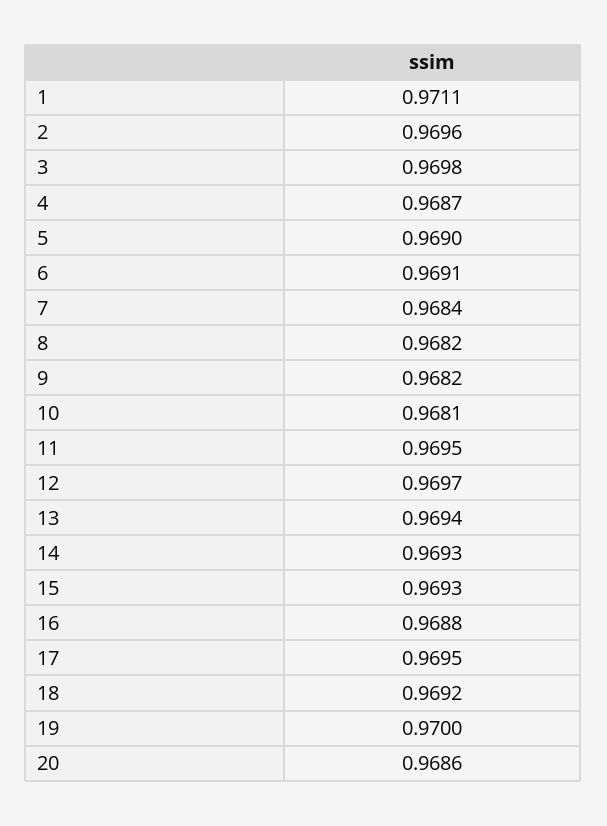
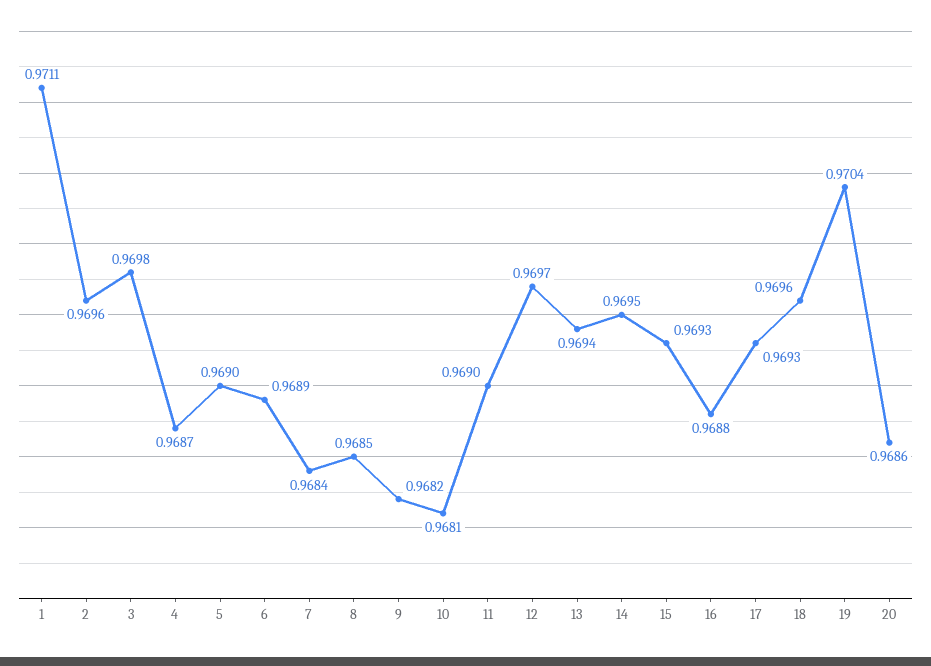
  {
    "1": 0.9711,
    "2": 0.9696,
    "3": 0.9698,
    "4": 0.9687,
    "5": 0.969,
-   "6": 0.9691,
+   "6": 0.9689,
    "7": 0.9684,
-   "8": 0.9682,
+   "8": 0.9685,
    "9": 0.9682,
    "10": 0.9681,
-   "11": 0.9695,
+   "11": 0.969,
    "12": 0.9697,
    "13": 0.9694,
-   "14": 0.9693,
+   "14": 0.9695,
    "15": 0.9693,
    "16": 0.9688,
-   "17": 0.9695,
+   "17": 0.9693,
-   "18": 0.9692,
+   "18": 0.9696,
-   "19": 0.97,
+   "19": 0.9704,
    "20": 0.9686
  }

